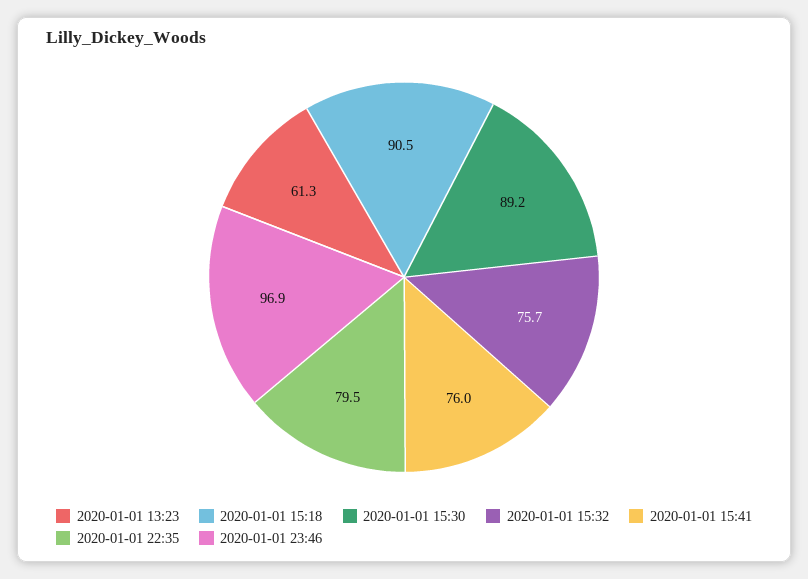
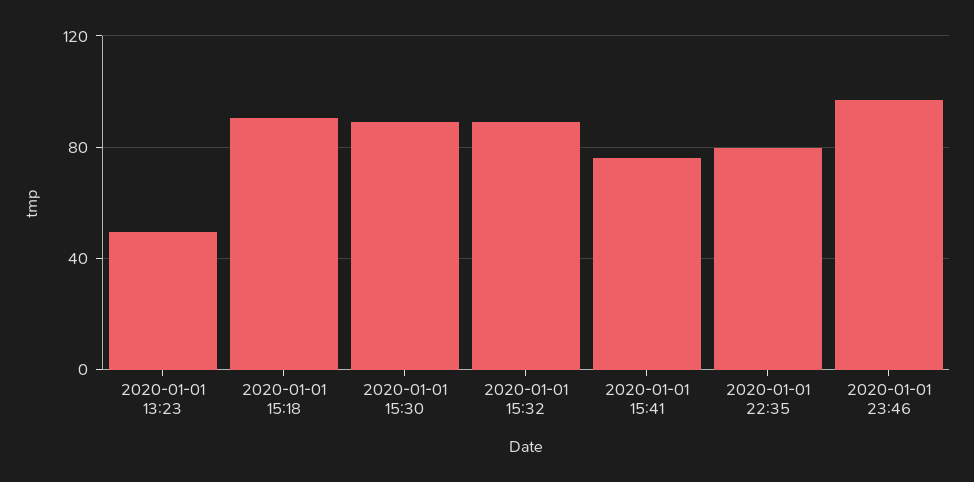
  {
-   "2020-01-01 13:23": 61.3,
+   "2020-01-01 13:23": 50,
    "2020-01-01 15:18": 90.5,
    "2020-01-01 15:30": 89.2,
-   "2020-01-01 15:32": 75.7,
+   "2020-01-01 15:32": 90,
    "2020-01-01 15:41": 76,
    "2020-01-01 22:35": 79.5,
    "2020-01-01 23:46": 96.9
  }

